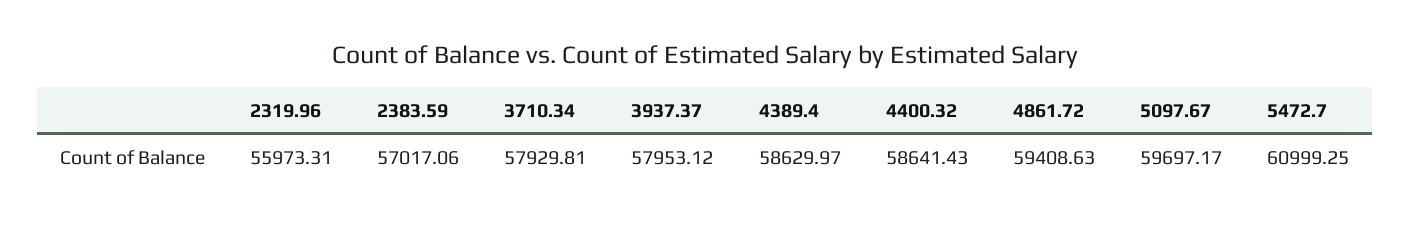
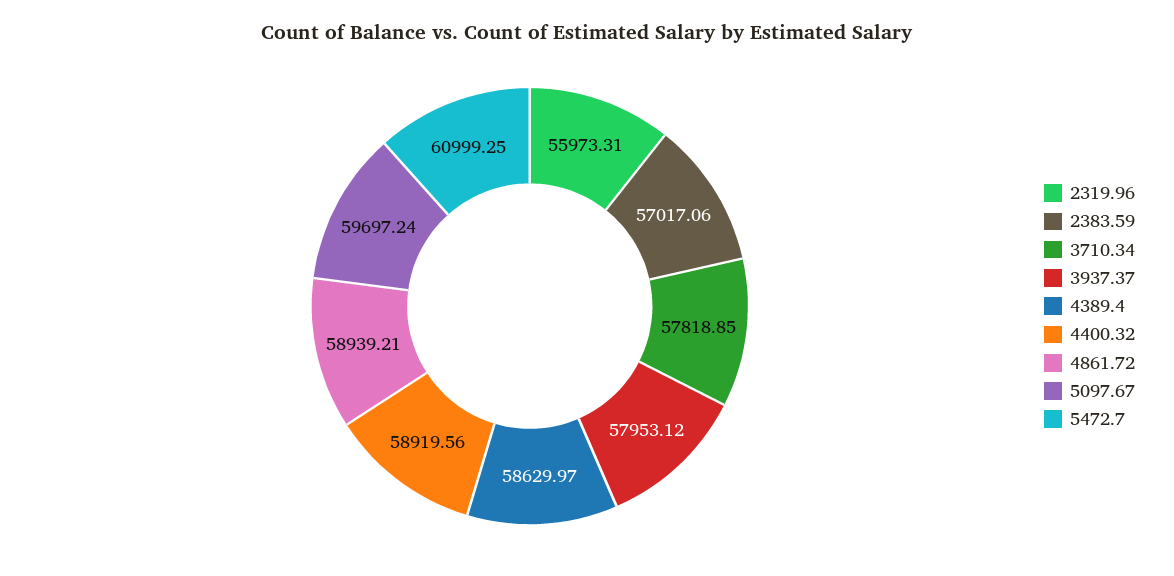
  {
    "2319.96": 55973.31,
    "2383.59": 57017.06,
-   "3710.34": 57929.81,
+   "3710.34": 57818.85,
    "3937.37": 57953.12,
    "4389.4": 58629.97,
-   "4400.32": 58641.43,
+   "4400.32": 58919.56,
-   "4861.72": 59408.63,
+   "4861.72": 58939.21,
-   "5097.67": 59697.17,
+   "5097.67": 59697.24,
    "5472.7": 60999.25
  }

